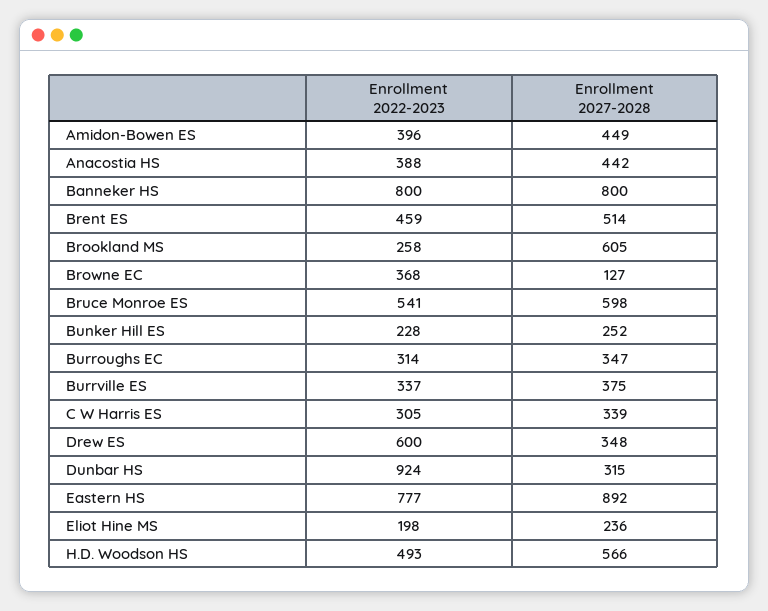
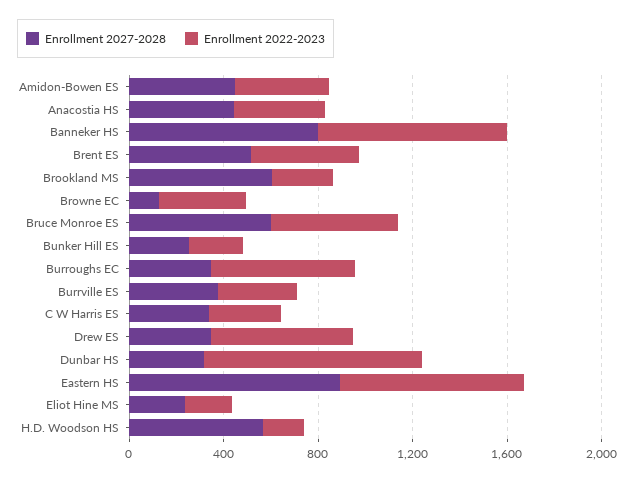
  {
    "Enrollment 2022-2023": {
      "Amidon-Bowen ES": 396,
      "Anacostia HS": 388,
      "Banneker HS": 800,
      "Brent ES": 459,
      "Brookland MS": 258,
      "Browne EC": 368,
      "Bruce Monroe ES": 541,
      "Bunker Hill ES": 228,
-     "Burroughs EC": 314,
+     "Burroughs EC": 600,
      "Burrville ES": 337,
      "C W Harris ES": 305,
      "Drew ES": 600,
      "Dunbar HS": 924,
      "Eastern HS": 777,
      "Eliot Hine MS": 198,
-     "H.D. Woodson HS": 493
+     "H.D. Woodson HS": 200
    },
    "Enrollment 2027-2028": {
      "Amidon-Bowen ES": 449,
      "Anacostia HS": 442,
      "Banneker HS": 800,
      "Brent ES": 514,
      "Brookland MS": 605,
      "Browne EC": 127,
      "Bruce Monroe ES": 598,
      "Bunker Hill ES": 252,
      "Burroughs EC": 347,
      "Burrville ES": 375,
      "C W Harris ES": 339,
      "Drew ES": 348,
      "Dunbar HS": 315,
      "Eastern HS": 892,
      "Eliot Hine MS": 236,
      "H.D. Woodson HS": 566
    }
  }

